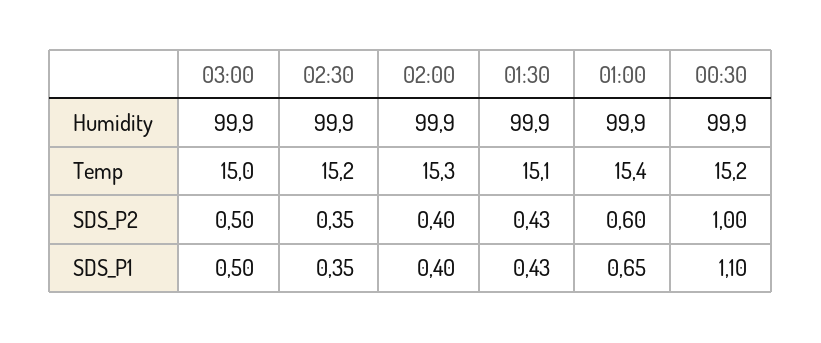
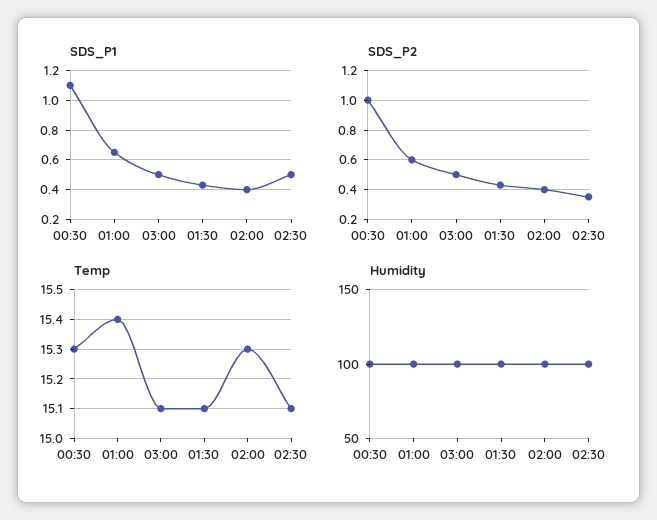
  {
    "Humidity": {
      "03:00": 99.9,
      "02:30": 99.9,
      "02:00": 99.9,
      "01:30": 99.9,
      "01:00": 99.9,
      "00:30": 99.9
    },
    "Temp": {
-     "03:00": 15,
+     "03:00": 15.1,
-     "02:30": 15.2,
+     "02:30": 15.1,
      "02:00": 15.3,
      "01:30": 15.1,
      "01:00": 15.4,
-     "00:30": 15.2
+     "00:30": 15.3
    },
    "SDS_P2": {
      "03:00": 0.5,
      "02:30": 0.35,
      "02:00": 0.4,
      "01:30": 0.43,
      "01:00": 0.6,
      "00:30": 1
    },
    "SDS_P1": {
      "03:00": 0.5,
-     "02:30": 0.35,
+     "02:30": 0.5,
      "02:00": 0.4,
      "01:30": 0.43,
      "01:00": 0.65,
      "00:30": 1.1
    }
  }

